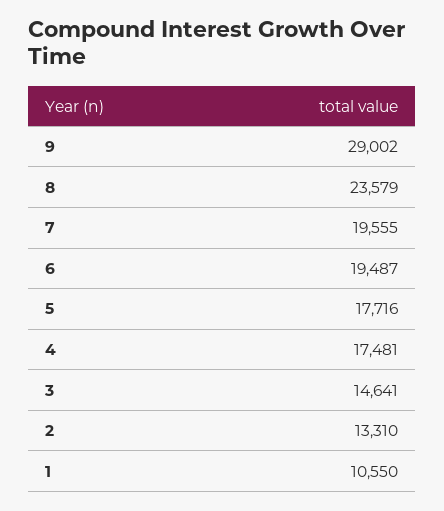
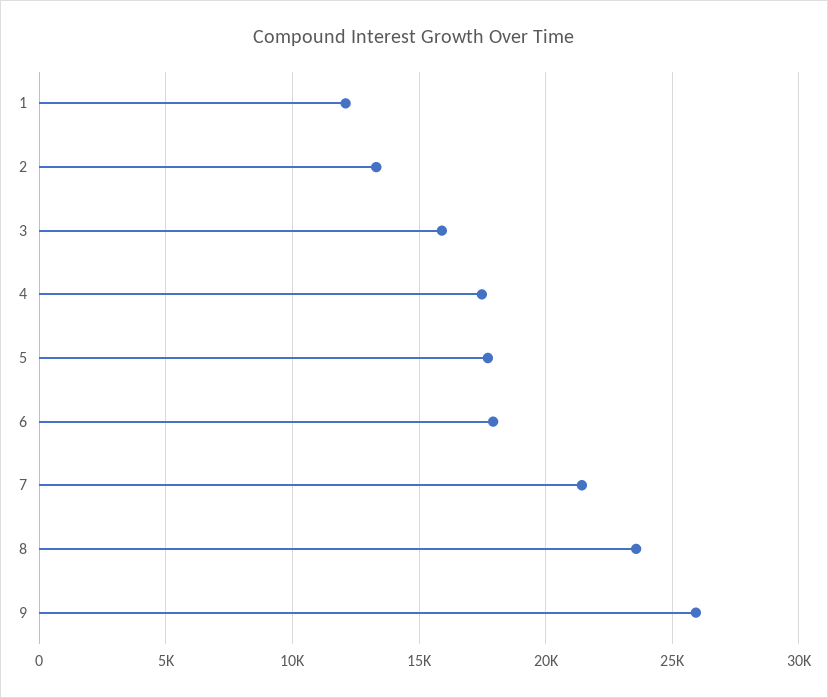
  {
-   "9": 29002,
+   "9": 26000,
    "8": 23579,
-   "7": 19555,
+   "7": 21500,
-   "6": 19487,
+   "6": 18000,
    "5": 17716,
    "4": 17481,
-   "3": 14641,
+   "3": 16000,
    "2": 13310,
-   "1": 10550
+   "1": 12000
  }

